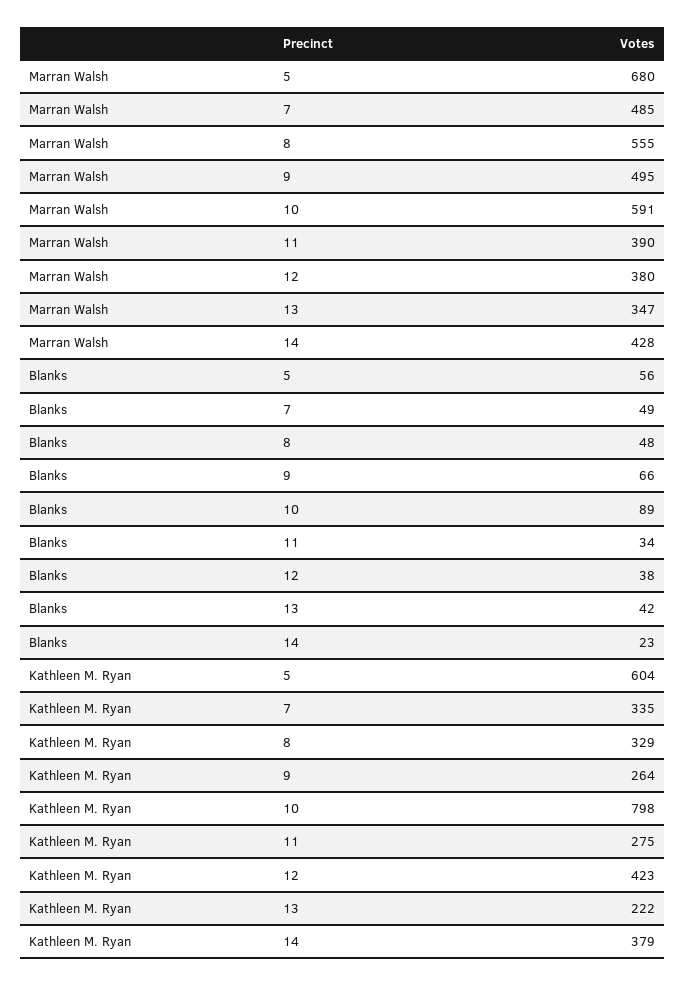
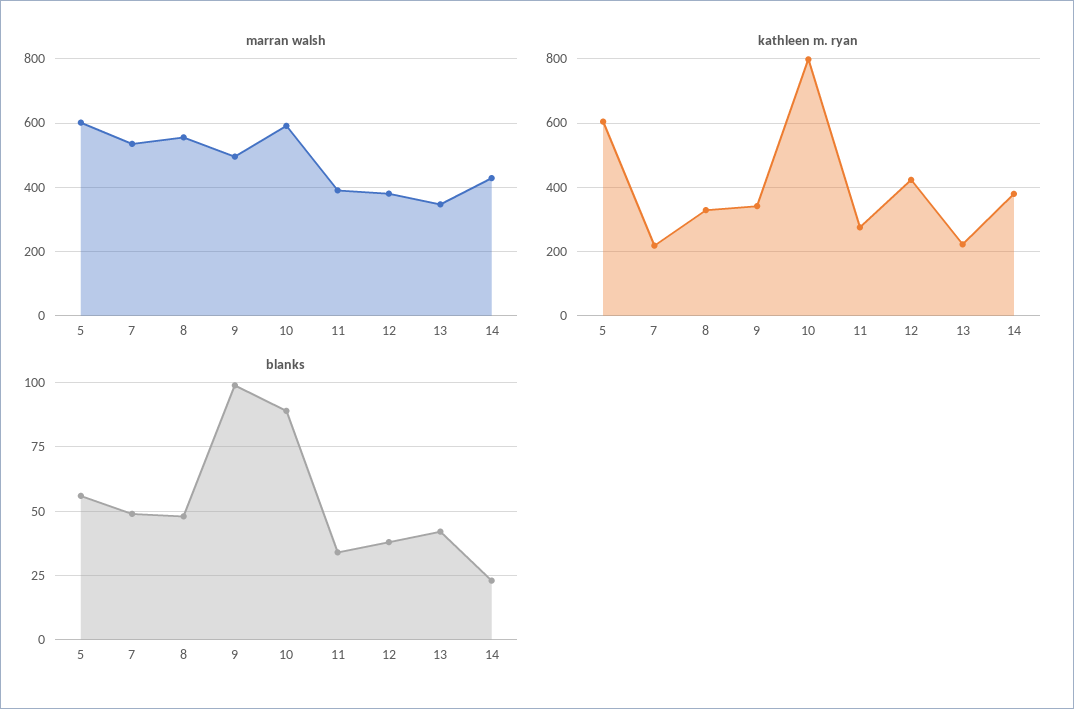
  {
    "Marran Walsh": {
-     "5": 680,
+     "5": 600,
-     "7": 485,
+     "7": 540,
      "8": 555,
      "9": 495,
      "10": 591,
      "11": 390,
      "12": 380,
      "13": 347,
      "14": 428
    },
    "Blanks": {
      "5": 56,
      "7": 49,
      "8": 48,
-     "9": 66,
+     "9": 100,
      "10": 89,
      "11": 34,
      "12": 38,
      "13": 42,
      "14": 23
    },
    "Kathleen M. Ryan": {
      "5": 604,
-     "7": 335,
+     "7": 220,
      "8": 329,
-     "9": 264,
+     "9": 340,
      "10": 798,
      "11": 275,
      "12": 423,
      "13": 222,
      "14": 379
    }
  }

